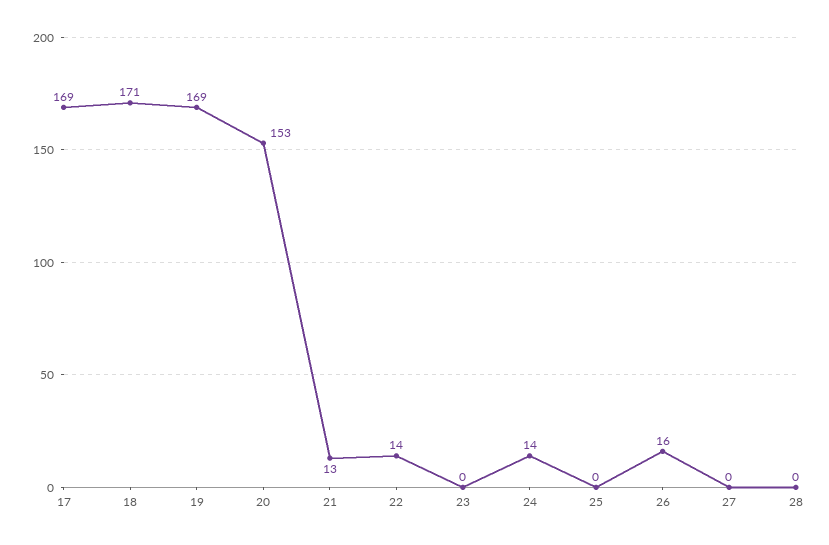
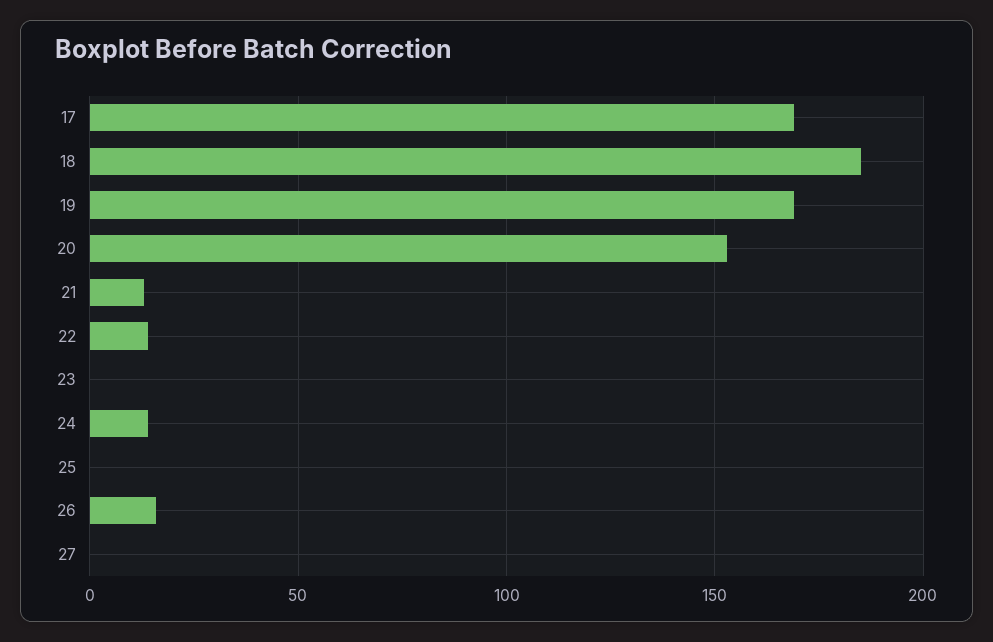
  {
    "17": 169,
-   "18": 171,
+   "18": 185,
    "19": 169,
    "20": 153,
    "21": 13,
    "22": 14,
    "23": 0,
    "24": 14,
    "25": 0,
    "26": 16,
-   "27": 0,
+   "27": 0
-   "28": 0
  }

